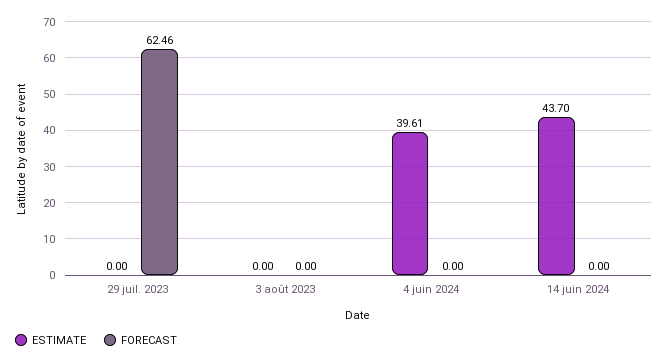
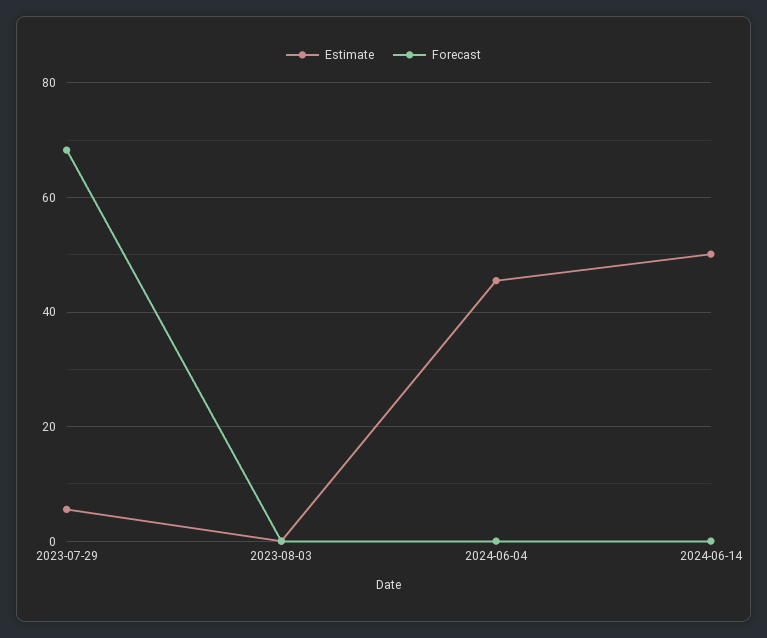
  {
    "ESTIMATE": {
-     "29 juil. 2023": 0,
+     "29 juil. 2023": 6,
      "3 août 2023": 0,
-     "4 juin 2024": 39.61,
+     "4 juin 2024": 46,
-     "14 juin 2024": 43.7
+     "14 juin 2024": 50
    },
    "FORECAST": {
-     "29 juil. 2023": 62.46,
+     "29 juil. 2023": 68,
      "3 août 2023": 0,
      "4 juin 2024": 0,
      "14 juin 2024": 0
    }
  }

